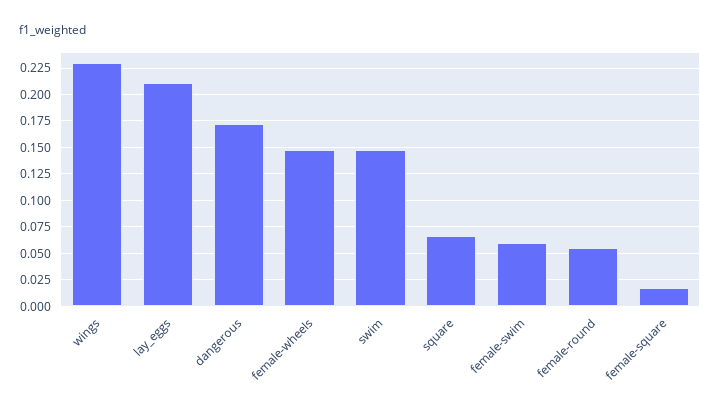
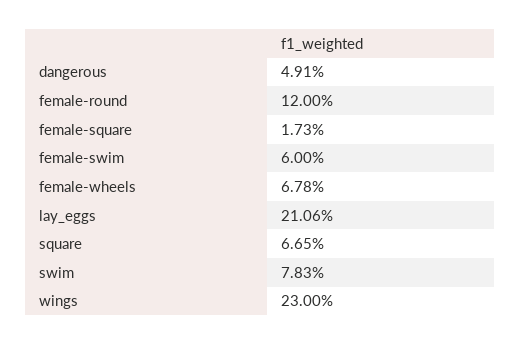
  {
    "wings": 0.23,
    "lay_eggs": 0.2106,
-   "dangerous": 0.175,
+   "dangerous": 0.0491,
-   "female-wheels": 0.15,
+   "female-wheels": 0.0678,
-   "swim": 0.15,
+   "swim": 0.0783,
    "square": 0.0665,
    "female-swim": 0.06,
-   "female-round": 0.05,
+   "female-round": 0.12,
    "female-square": 0.0173
  }

